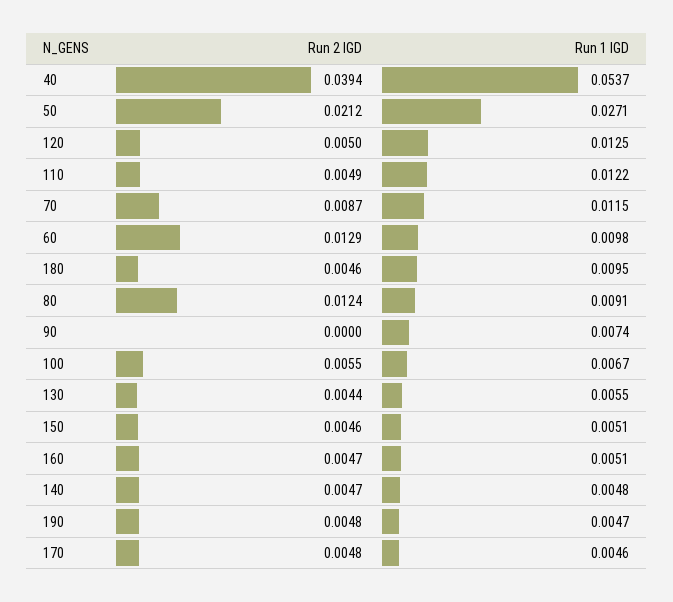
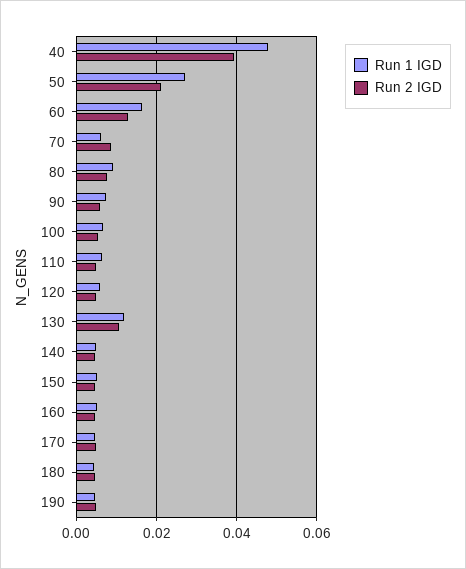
  {
    "Run 2 IGD": {
      "40": 0.0394,
      "50": 0.0212,
      "120": 0.005,
      "110": 0.0049,
      "70": 0.0087,
      "60": 0.0129,
      "180": 0.0046,
-     "80": 0.0124,
+     "80": 0.008,
-     "90": 0,
+     "90": 0.006,
      "100": 0.0055,
-     "130": 0.0044,
+     "130": 0.01,
      "150": 0.0046,
      "160": 0.0047,
      "140": 0.0047,
      "190": 0.0048,
      "170": 0.0048
    },
    "Run 1 IGD": {
-     "40": 0.0537,
+     "40": 0.048,
      "50": 0.0271,
-     "120": 0.0125,
+     "120": 0.006,
-     "110": 0.0122,
+     "110": 0.006,
-     "70": 0.0115,
+     "70": 0.006,
-     "60": 0.0098,
+     "60": 0.016,
-     "180": 0.0095,
+     "180": 0.004,
      "80": 0.0091,
      "90": 0.0074,
      "100": 0.0067,
-     "130": 0.0055,
+     "130": 0.012,
      "150": 0.0051,
      "160": 0.0051,
      "140": 0.0048,
      "190": 0.0047,
      "170": 0.0046
    }
  }

